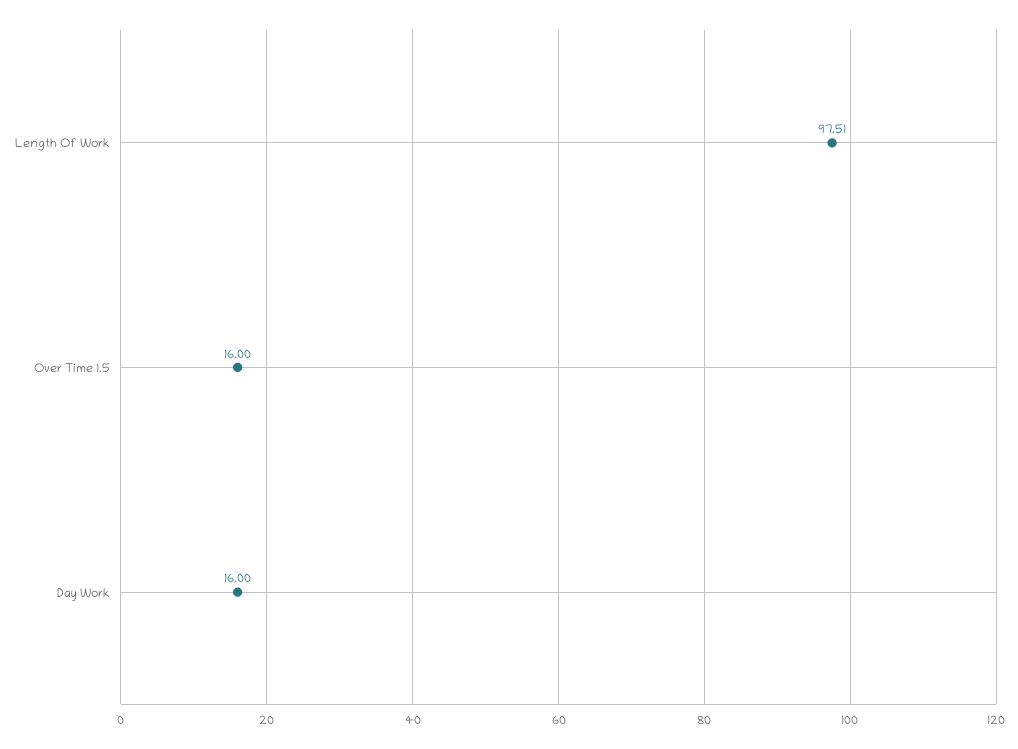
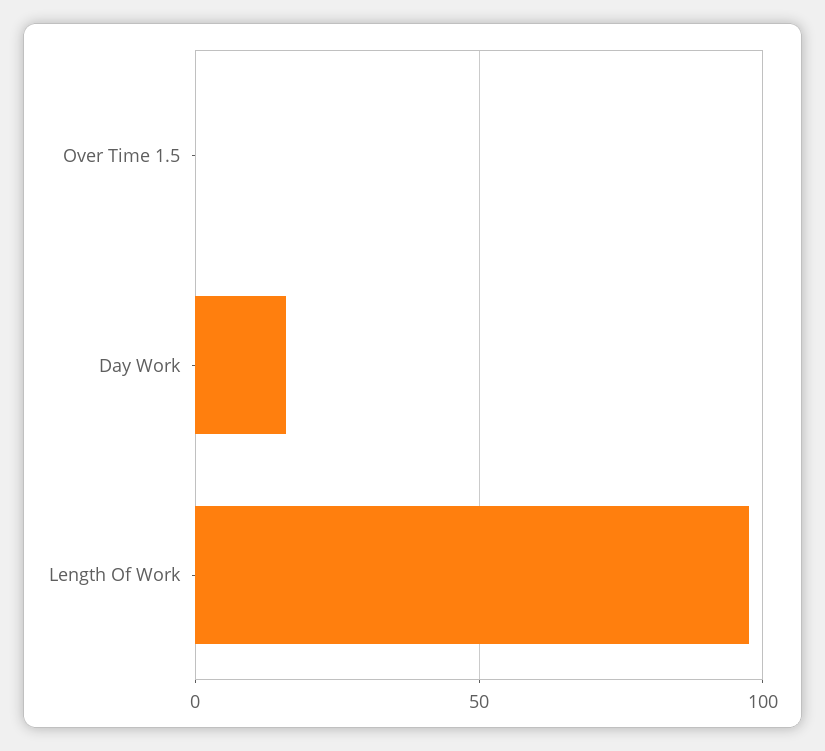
  {
    "Length Of Work": 97.51,
-   "Over Time 1.5": 16,
+   "Over Time 1.5": 0,
    "Day Work": 16
  }

